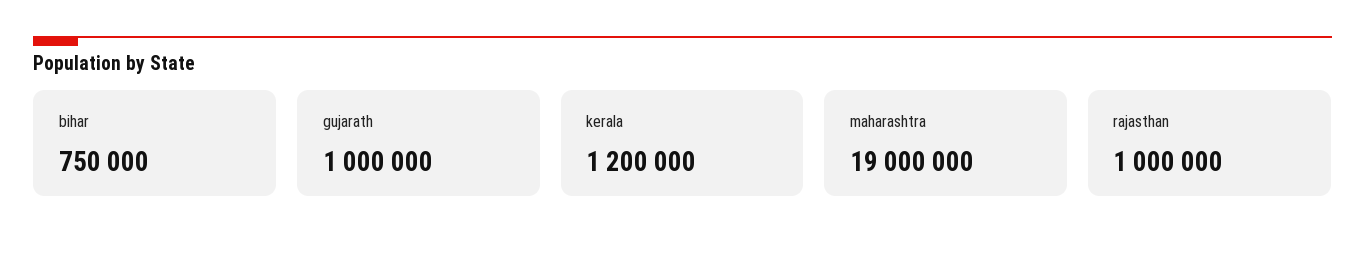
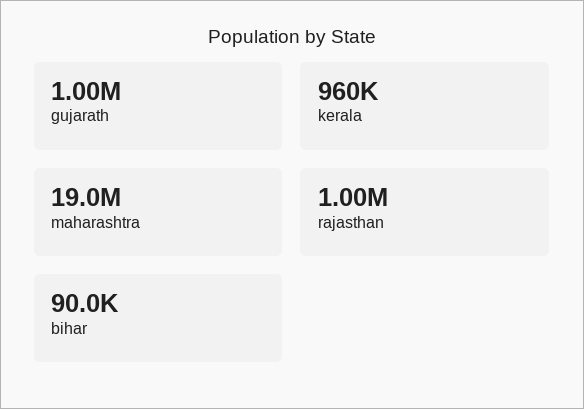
  {
-   "bihar": 750000,
+   "bihar": 90000,
    "gujarath": 1000000,
-   "kerala": 1200000,
+   "kerala": 960000,
    "maharashtra": 19000000,
    "rajasthan": 1000000
  }

